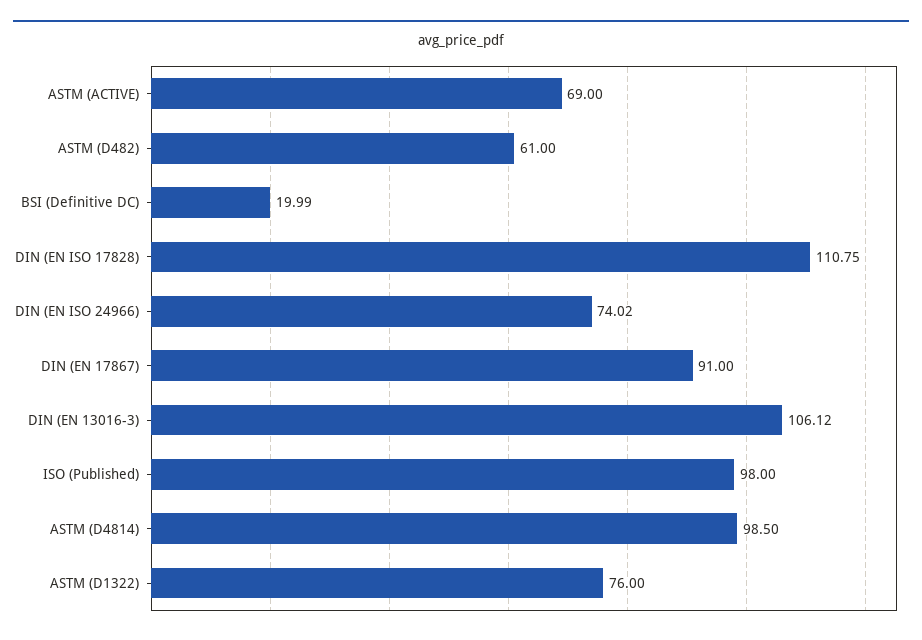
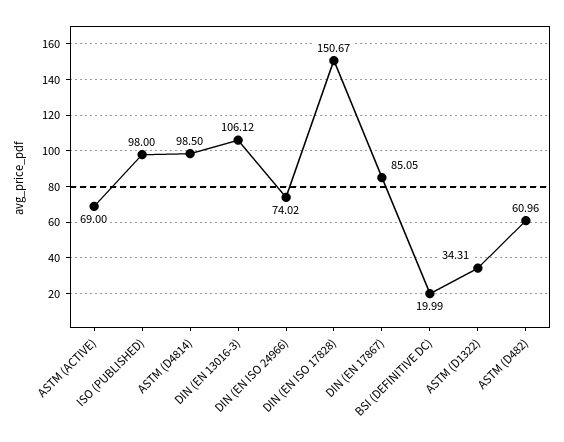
  {
    "ASTM (ACTIVE)": 69,
-   "ASTM (D482)": 61,
+   "ASTM (D482)": 60.96,
    "BSI (Definitive DC)": 19.99,
-   "DIN (EN ISO 17828)": 110.75,
+   "DIN (EN ISO 17828)": 150.67,
    "DIN (EN ISO 24966)": 74.02,
-   "DIN (EN 17867)": 91,
+   "DIN (EN 17867)": 85.05,
    "DIN (EN 13016-3)": 106.12,
    "ISO (Published)": 98,
    "ASTM (D4814)": 98.5,
-   "ASTM (D1322)": 76
+   "ASTM (D1322)": 34.31
  }

